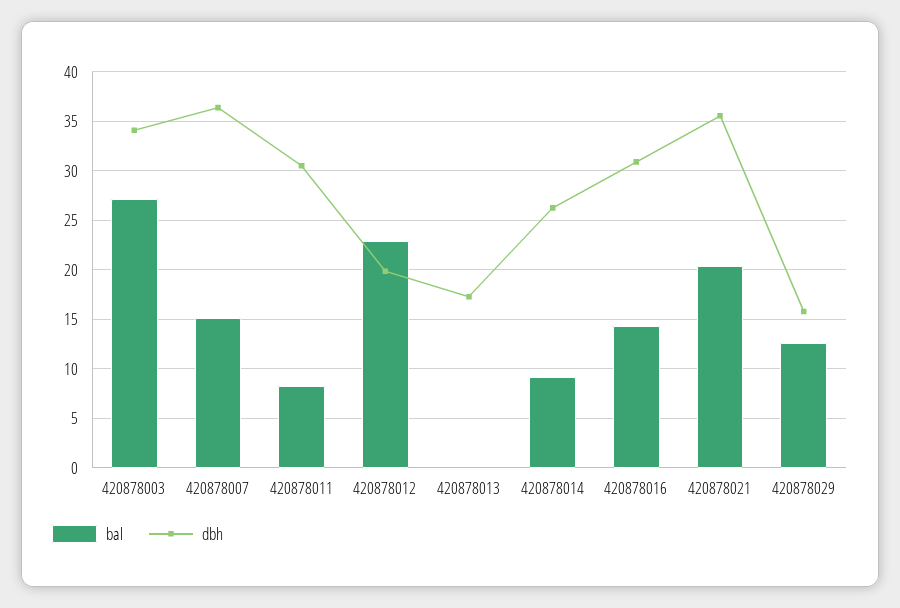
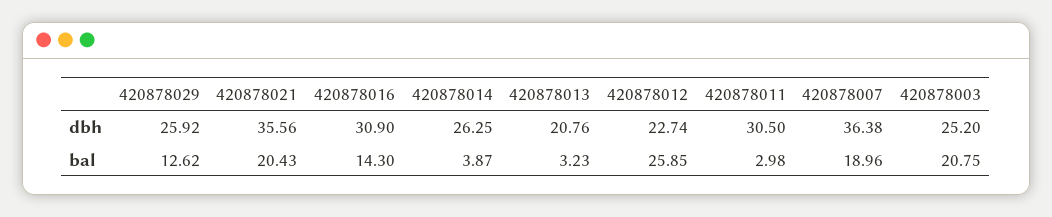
  {
    "bal": {
-     "420878003": 27,
+     "420878003": 20.75,
-     "420878007": 15,
+     "420878007": 18.96,
-     "420878011": 8,
+     "420878011": 2.98,
-     "420878012": 23,
+     "420878012": 25.85,
-     "420878013": 0,
+     "420878013": 3.23,
-     "420878014": 9,
+     "420878014": 3.87,
      "420878016": 14.3,
      "420878021": 20.43,
      "420878029": 12.62
    },
    "dbh": {
-     "420878003": 34,
+     "420878003": 25.2,
      "420878007": 36.38,
      "420878011": 30.5,
-     "420878012": 20,
+     "420878012": 22.74,
-     "420878013": 17,
+     "420878013": 20.76,
      "420878014": 26.25,
      "420878016": 30.9,
      "420878021": 35.56,
-     "420878029": 16
+     "420878029": 25.92
    }
  }

